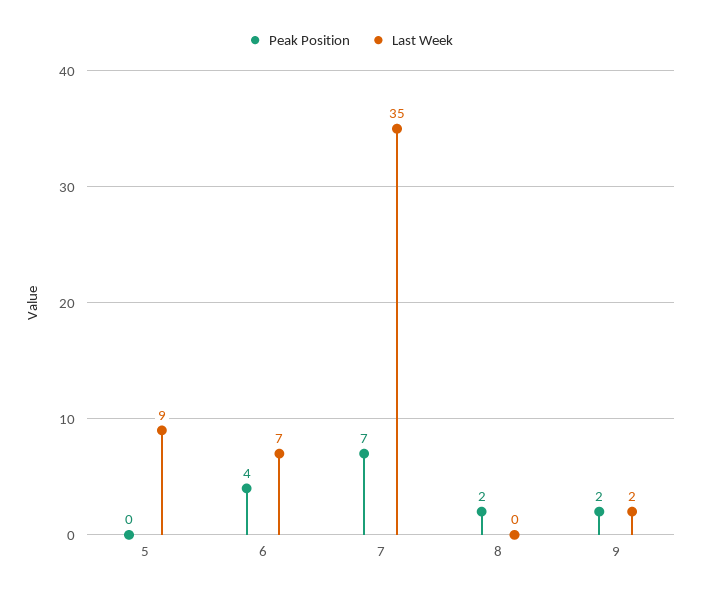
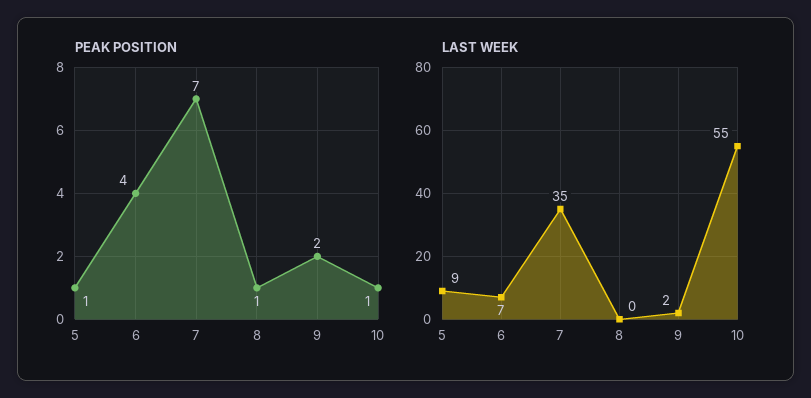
  {
    "Peak Position": {
-     "5": 0,
+     "5": 1,
      "6": 4,
      "7": 7,
-     "8": 2,
+     "8": 1,
-     "9": 2
+     "9": 2,
+     "10": 1
    },
    "Last Week": {
      "5": 9,
      "6": 7,
      "7": 35,
      "8": 0,
-     "9": 2
+     "9": 2,
+     "10": 55
    }
  }

